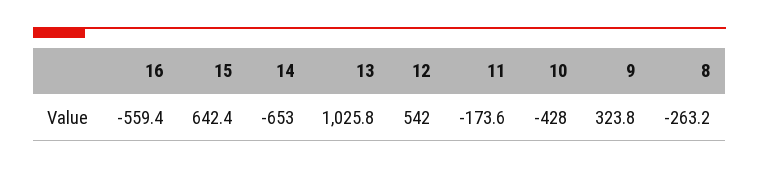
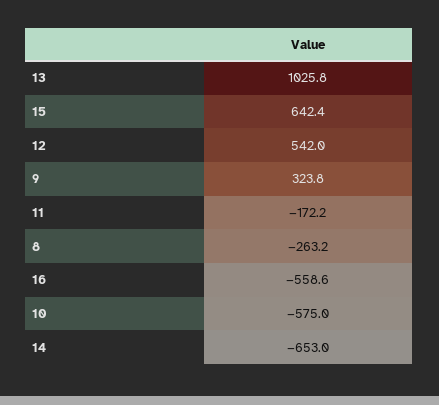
  {
-   "16": -559.4,
+   "16": -558.6,
    "15": 642.4,
    "14": -653,
    "13": 1025.8,
    "12": 542,
-   "11": -173.6,
+   "11": -172.2,
-   "10": -428,
+   "10": -575,
    "9": 323.8,
    "8": -263.2
  }

